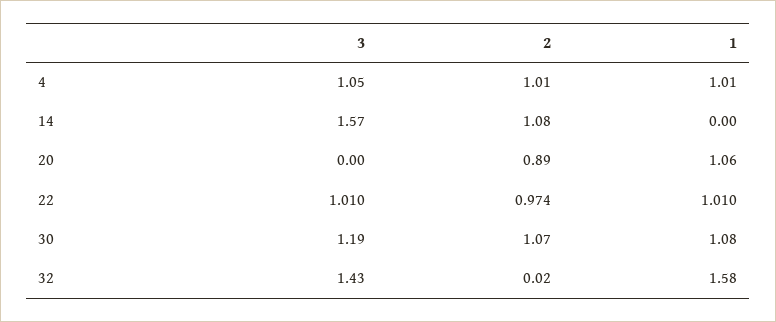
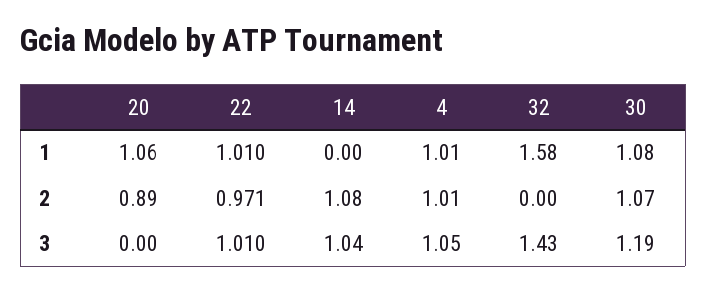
  {
    "3": {
      "4": 1.05,
-     "14": 1.57,
+     "14": 1.04,
      "20": 0,
      "22": 1.01,
      "30": 1.19,
      "32": 1.43
    },
    "2": {
      "4": 1.01,
      "14": 1.08,
      "20": 0.89,
-     "22": 0.974,
+     "22": 0.971,
      "30": 1.07,
-     "32": 0.02
+     "32": 0
    },
    "1": {
      "4": 1.01,
      "14": 0,
      "20": 1.06,
      "22": 1.01,
      "30": 1.08,
      "32": 1.58
    }
  }

